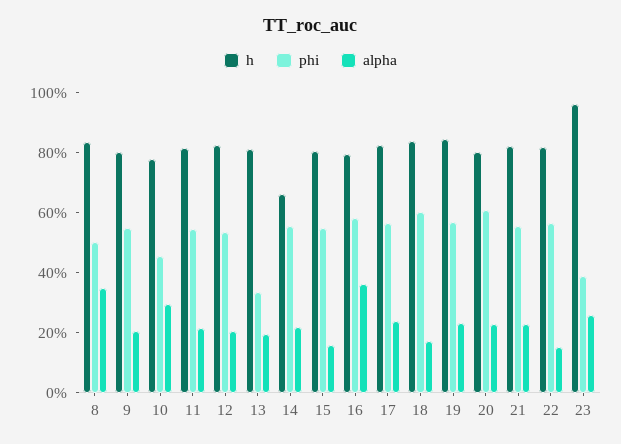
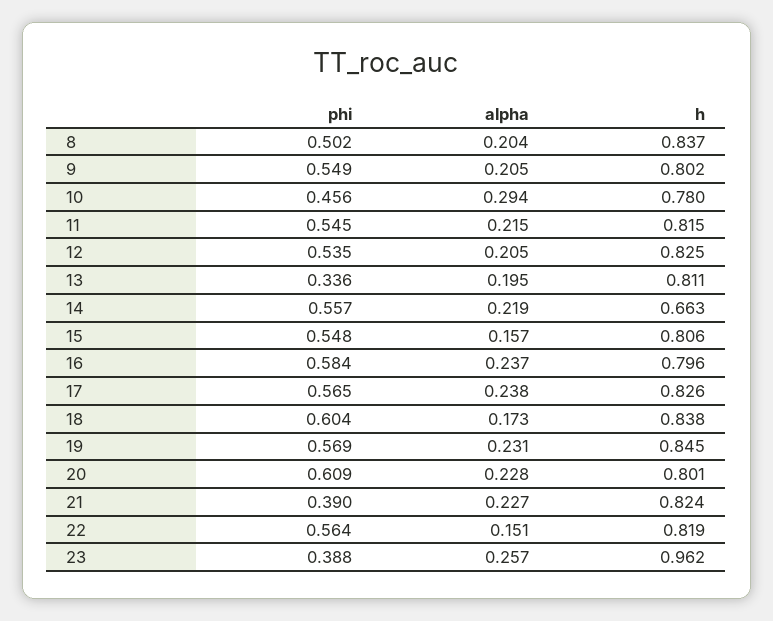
  {
    "h": {
      "8": 0.837,
      "9": 0.802,
      "10": 0.78,
      "11": 0.815,
      "12": 0.825,
      "13": 0.811,
      "14": 0.663,
      "15": 0.806,
      "16": 0.796,
      "17": 0.826,
      "18": 0.838,
      "19": 0.845,
      "20": 0.801,
      "21": 0.824,
      "22": 0.819,
      "23": 0.962
    },
    "phi": {
      "8": 0.502,
      "9": 0.549,
      "10": 0.456,
      "11": 0.545,
      "12": 0.535,
      "13": 0.336,
      "14": 0.557,
      "15": 0.548,
      "16": 0.584,
      "17": 0.565,
      "18": 0.604,
      "19": 0.569,
      "20": 0.609,
-     "21": 0.55,
+     "21": 0.39,
      "22": 0.564,
      "23": 0.388
    },
    "alpha": {
-     "8": 0.35,
+     "8": 0.204,
      "9": 0.205,
      "10": 0.294,
      "11": 0.215,
      "12": 0.205,
      "13": 0.195,
      "14": 0.219,
      "15": 0.157,
-     "16": 0.35,
+     "16": 0.237,
      "17": 0.238,
      "18": 0.173,
      "19": 0.231,
      "20": 0.228,
      "21": 0.227,
      "22": 0.151,
      "23": 0.257
    }
  }

